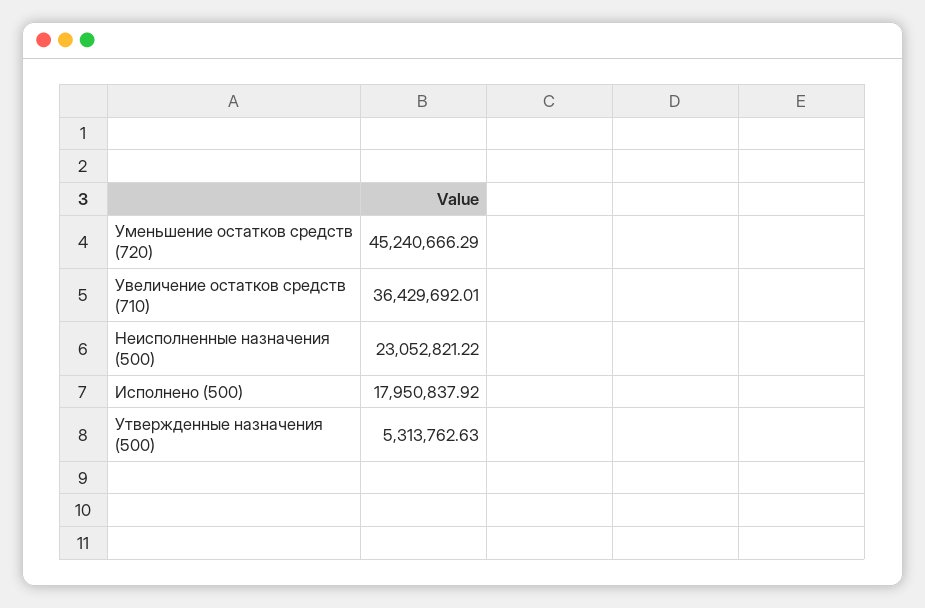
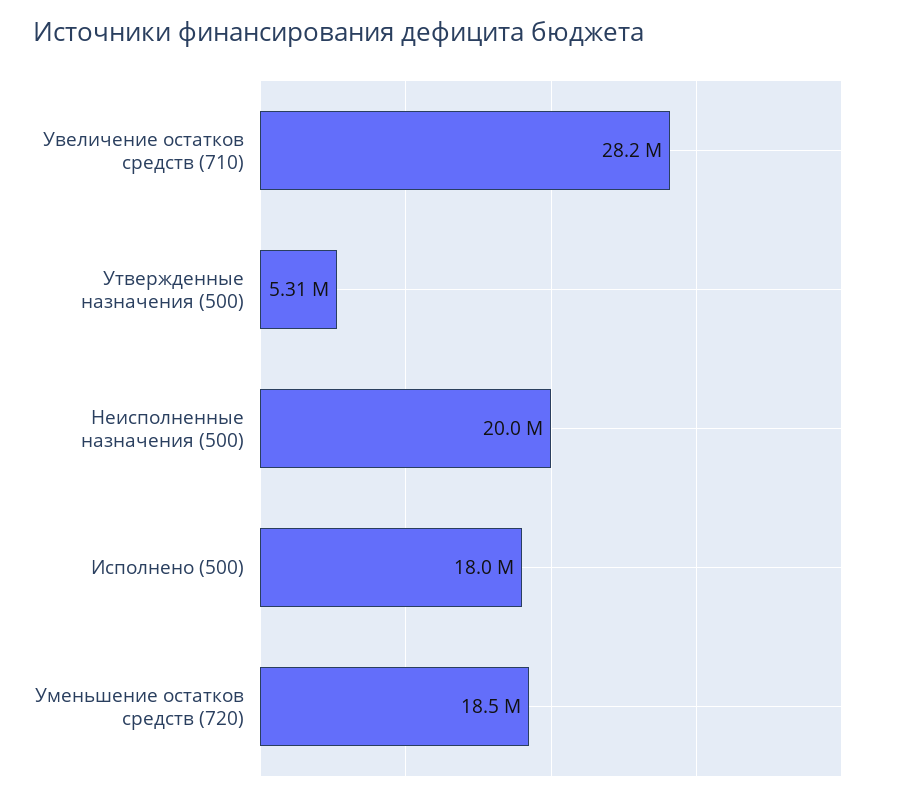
  {
-   "Уменьшение остатков средств (720)": 45240666.29,
+   "Уменьшение остатков средств (720)": 18500000,
-   "Увеличение остатков средств (710)": 36429692.01,
+   "Увеличение остатков средств (710)": 28200000,
-   "Неисполненные назначения (500)": 23052821.22,
+   "Неисполненные назначения (500)": 20000000,
    "Исполнено (500)": 17950837.92,
    "Утвержденные назначения (500)": 5313762.63
  }

